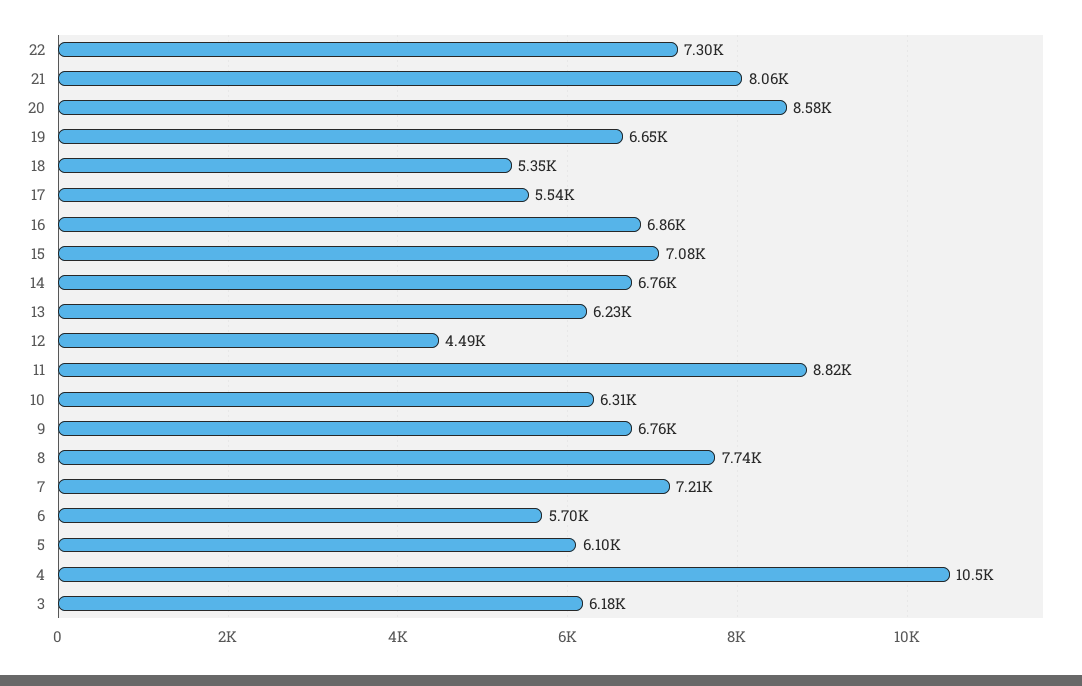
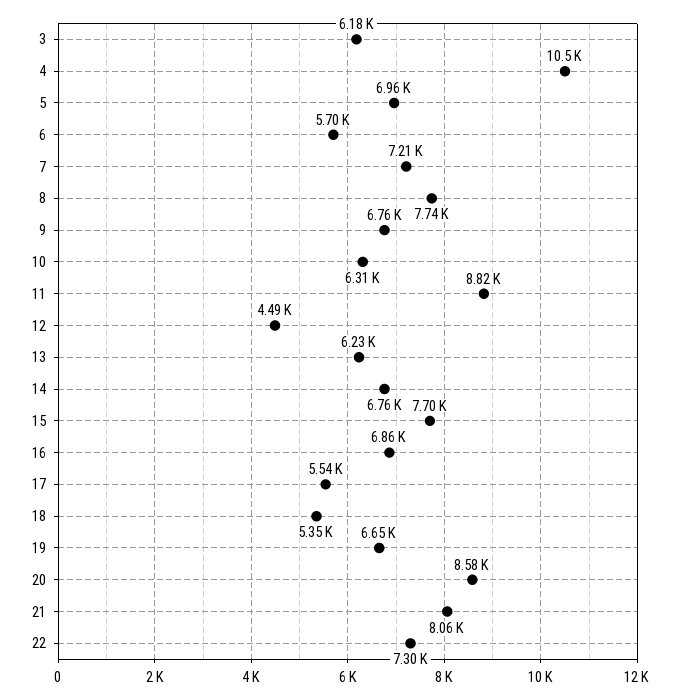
  {
    "22": 7300,
    "21": 8060,
    "20": 8580,
    "19": 6650,
    "18": 5350,
    "17": 5540,
    "16": 6860,
-   "15": 7080,
+   "15": 7700,
    "14": 6760,
    "13": 6230,
    "12": 4490,
    "11": 8820,
    "10": 6310,
    "9": 6760,
    "8": 7740,
    "7": 7210,
    "6": 5700,
-   "5": 6100,
+   "5": 6960,
    "4": 10500,
    "3": 6180
  }

